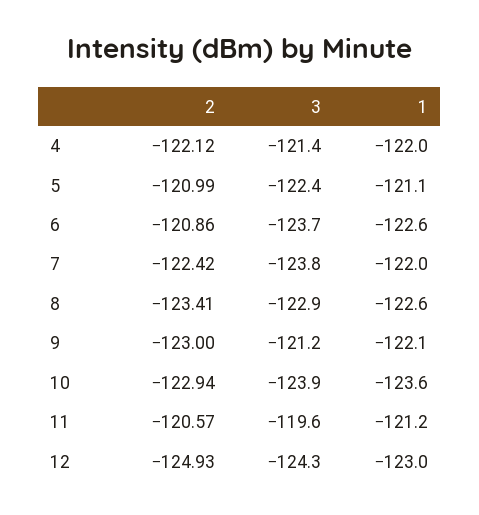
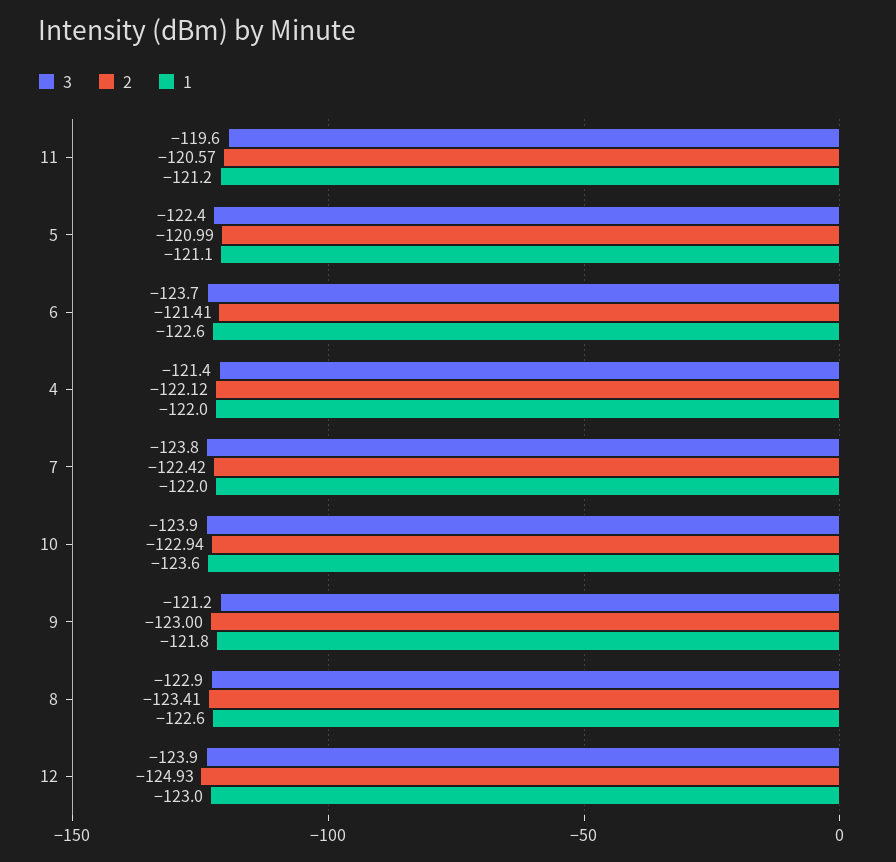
  {
    "2": {
      "4": -122.12,
      "5": -120.99,
-     "6": -120.86,
+     "6": -121.41,
      "7": -122.42,
      "8": -123.41,
      "9": -123,
      "10": -122.94,
      "11": -120.57,
      "12": -124.93
    },
    "3": {
      "4": -121.4,
      "5": -122.4,
      "6": -123.7,
      "7": -123.8,
      "8": -122.9,
      "9": -121.2,
      "10": -123.9,
      "11": -119.6,
-     "12": -124.3
+     "12": -123.9
    },
    "1": {
      "4": -122,
      "5": -121.1,
      "6": -122.6,
      "7": -122,
      "8": -122.6,
-     "9": -122.1,
+     "9": -121.8,
      "10": -123.6,
      "11": -121.2,
      "12": -123
    }
  }

